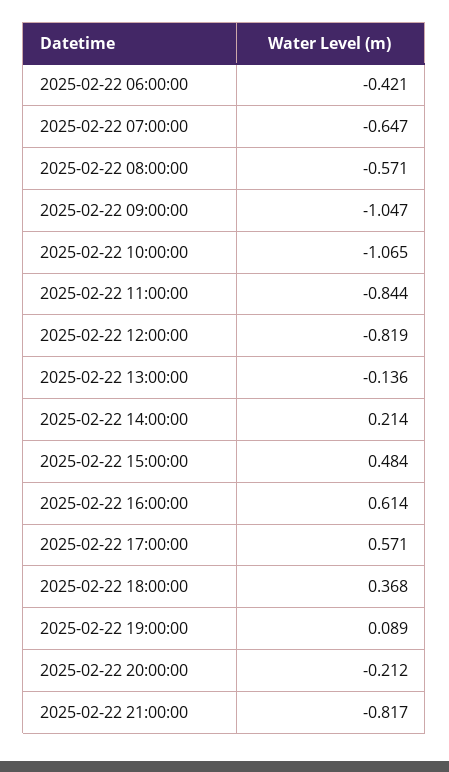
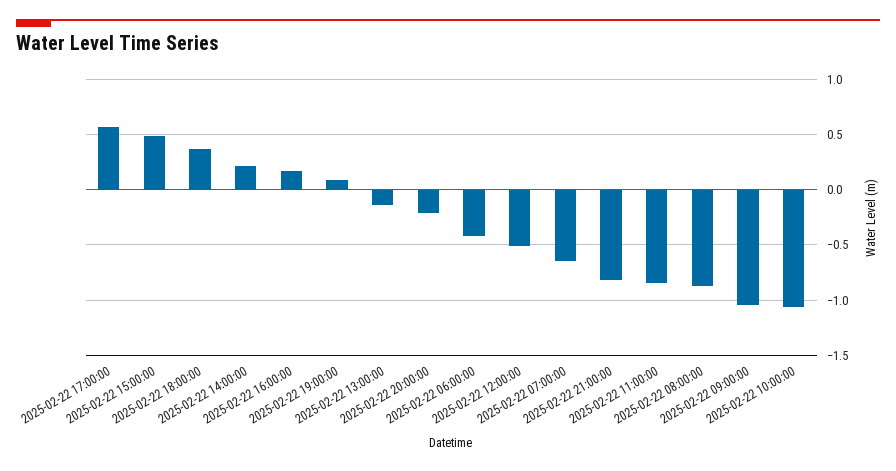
  {
    "2025-02-22 06:00:00": -0.421,
    "2025-02-22 07:00:00": -0.647,
-   "2025-02-22 08:00:00": -0.571,
+   "2025-02-22 08:00:00": -0.9,
    "2025-02-22 09:00:00": -1.047,
    "2025-02-22 10:00:00": -1.065,
    "2025-02-22 11:00:00": -0.844,
-   "2025-02-22 12:00:00": -0.819,
+   "2025-02-22 12:00:00": -0.5,
    "2025-02-22 13:00:00": -0.136,
    "2025-02-22 14:00:00": 0.214,
    "2025-02-22 15:00:00": 0.484,
-   "2025-02-22 16:00:00": 0.614,
+   "2025-02-22 16:00:00": 0.2,
    "2025-02-22 17:00:00": 0.571,
    "2025-02-22 18:00:00": 0.368,
    "2025-02-22 19:00:00": 0.089,
    "2025-02-22 20:00:00": -0.212,
    "2025-02-22 21:00:00": -0.817
  }

